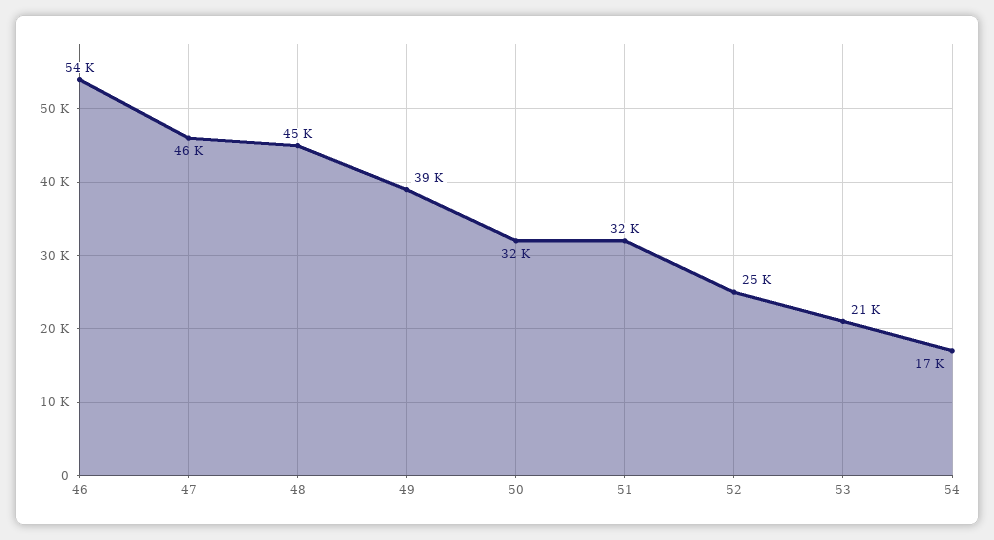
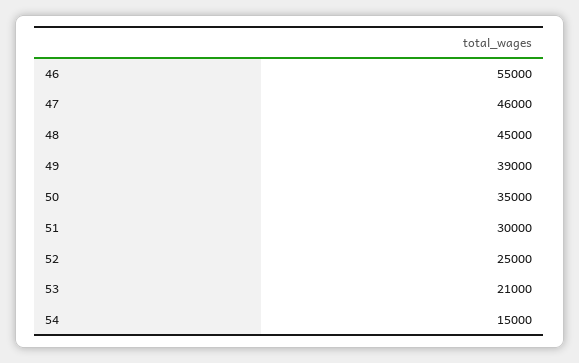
  {
-   "46": 54000,
+   "46": 55000,
    "47": 46000,
    "48": 45000,
    "49": 39000,
-   "50": 32000,
+   "50": 35000,
-   "51": 32000,
+   "51": 30000,
    "52": 25000,
    "53": 21000,
-   "54": 17000
+   "54": 15000
  }

